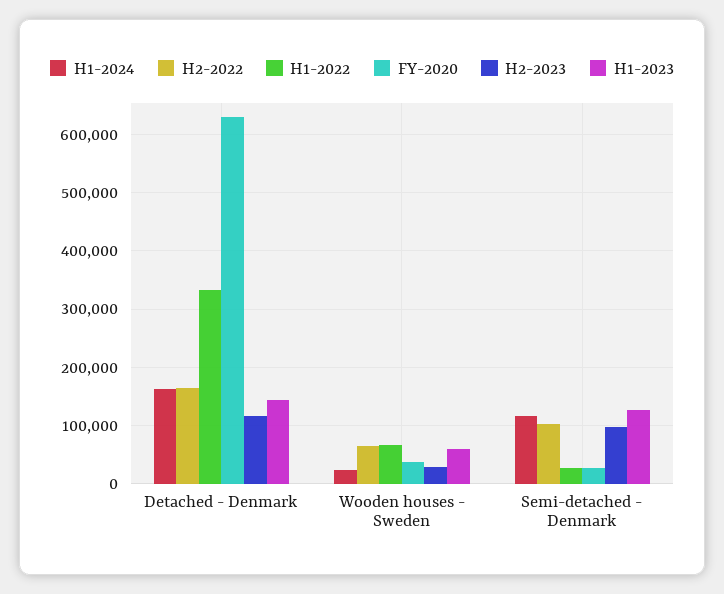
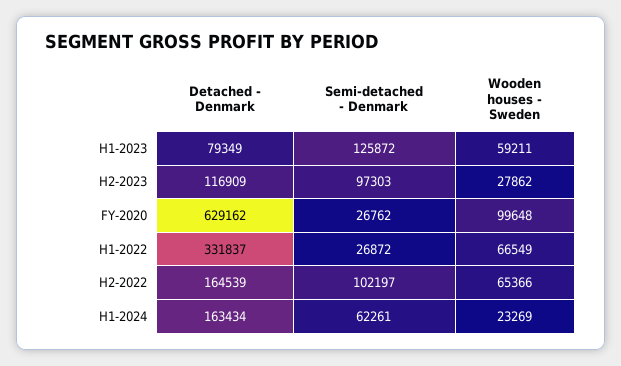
  {
    "H1-2024": {
      "Detached - Denmark": 163434,
      "Wooden houses - Sweden": 23269,
-     "Semi-detached - Denmark": 120000
+     "Semi-detached - Denmark": 62261
    },
    "H2-2022": {
      "Detached - Denmark": 164539,
      "Wooden houses - Sweden": 65366,
      "Semi-detached - Denmark": 102197
    },
    "H1-2022": {
      "Detached - Denmark": 331837,
      "Wooden houses - Sweden": 66549,
      "Semi-detached - Denmark": 26872
    },
    "FY-2020": {
      "Detached - Denmark": 629162,
-     "Wooden houses - Sweden": 40000,
+     "Wooden houses - Sweden": 99648,
      "Semi-detached - Denmark": 26762
    },
    "H2-2023": {
      "Detached - Denmark": 116909,
      "Wooden houses - Sweden": 27862,
      "Semi-detached - Denmark": 97303
    },
    "H1-2023": {
-     "Detached - Denmark": 140000,
+     "Detached - Denmark": 79349,
      "Wooden houses - Sweden": 59211,
      "Semi-detached - Denmark": 125872
    }
  }

